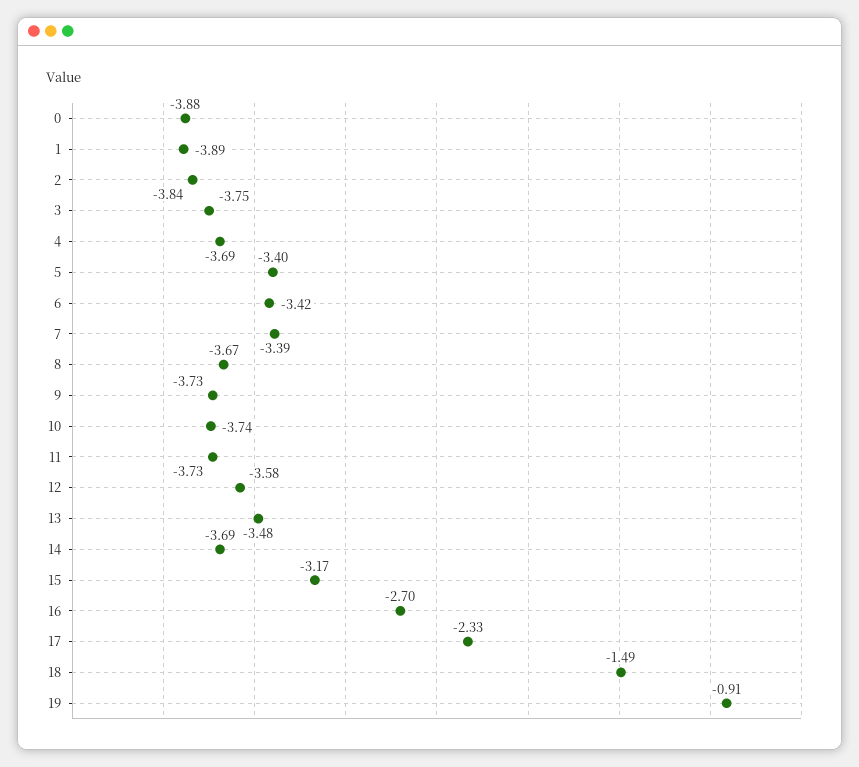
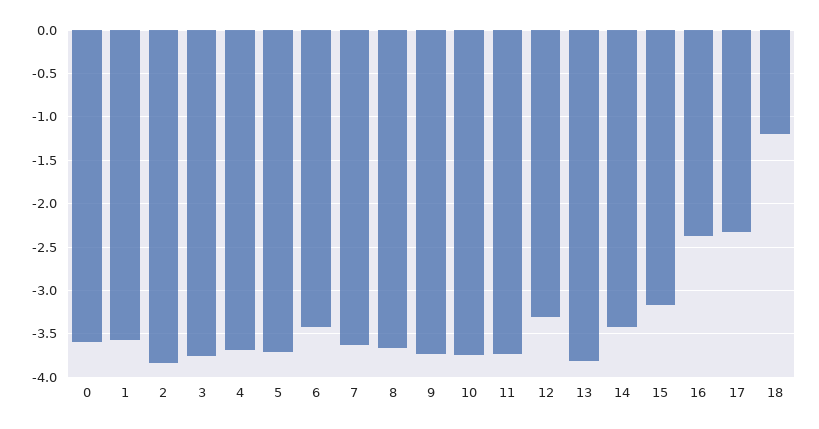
  {
-   "0": -3.88,
+   "0": -3.6,
-   "1": -3.89,
+   "1": -3.6,
    "2": -3.84,
    "3": -3.75,
    "4": -3.69,
-   "5": -3.4,
+   "5": -3.7,
    "6": -3.42,
-   "7": -3.39,
+   "7": -3.6,
    "8": -3.67,
    "9": -3.73,
    "10": -3.74,
    "11": -3.73,
-   "12": -3.58,
+   "12": -3.3,
-   "13": -3.48,
+   "13": -3.8,
-   "14": -3.69,
+   "14": -3.4,
    "15": -3.17,
-   "16": -2.7,
+   "16": -2.4,
    "17": -2.33,
-   "18": -1.49,
+   "18": -1.2
-   "19": -0.91
  }

